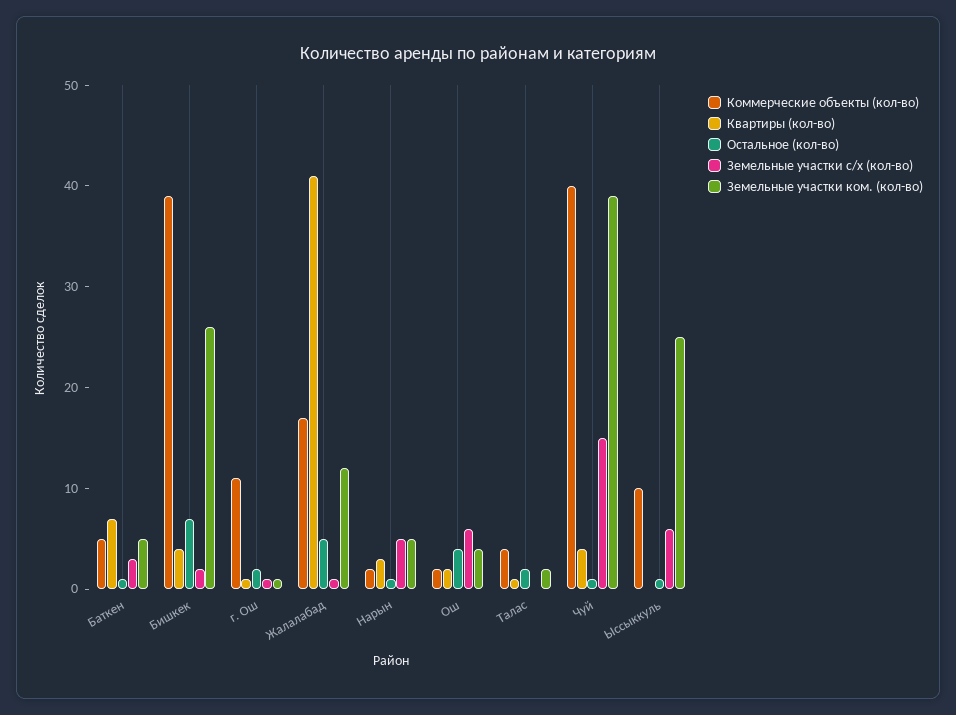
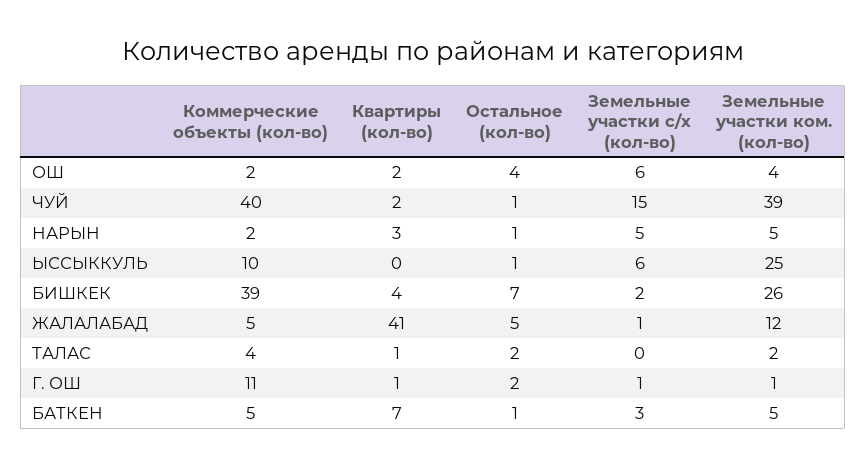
  {
    "Коммерческие объекты (кол-во)": {
      "Баткен": 5,
      "Бишкек": 39,
      "г. Ош": 11,
-     "Жалалабад": 17,
+     "Жалалабад": 5,
      "Нарын": 2,
      "Ош": 2,
      "Талас": 4,
      "Чуй": 40,
      "Ыссыккуль": 10
    },
    "Квартиры (кол-во)": {
      "Баткен": 7,
      "Бишкек": 4,
      "г. Ош": 1,
      "Жалалабад": 41,
      "Нарын": 3,
      "Ош": 2,
      "Талас": 1,
-     "Чуй": 4,
+     "Чуй": 2,
      "Ыссыккуль": 0
    },
    "Остальное (кол-во)": {
      "Баткен": 1,
      "Бишкек": 7,
      "г. Ош": 2,
      "Жалалабад": 5,
      "Нарын": 1,
      "Ош": 4,
      "Талас": 2,
      "Чуй": 1,
      "Ыссыккуль": 1
    },
    "Земельные участки с/х (кол-во)": {
      "Баткен": 3,
      "Бишкек": 2,
      "г. Ош": 1,
      "Жалалабад": 1,
      "Нарын": 5,
      "Ош": 6,
      "Талас": 0,
      "Чуй": 15,
      "Ыссыккуль": 6
    },
    "Земельные участки ком. (кол-во)": {
      "Баткен": 5,
      "Бишкек": 26,
      "г. Ош": 1,
      "Жалалабад": 12,
      "Нарын": 5,
      "Ош": 4,
      "Талас": 2,
      "Чуй": 39,
      "Ыссыккуль": 25
    }
  }

